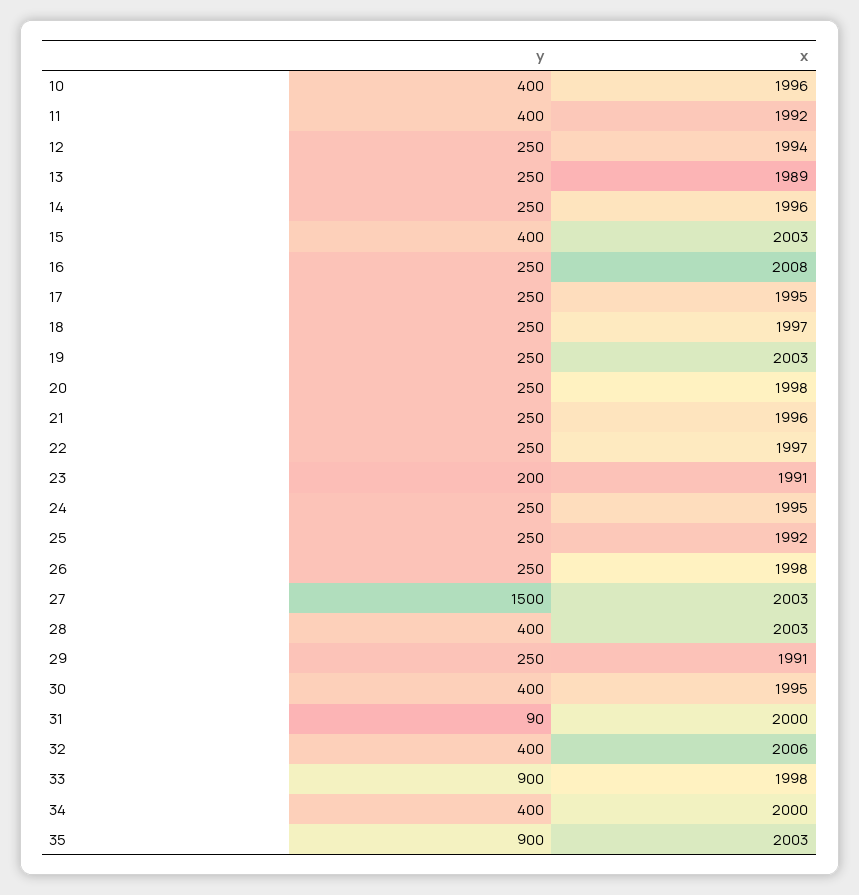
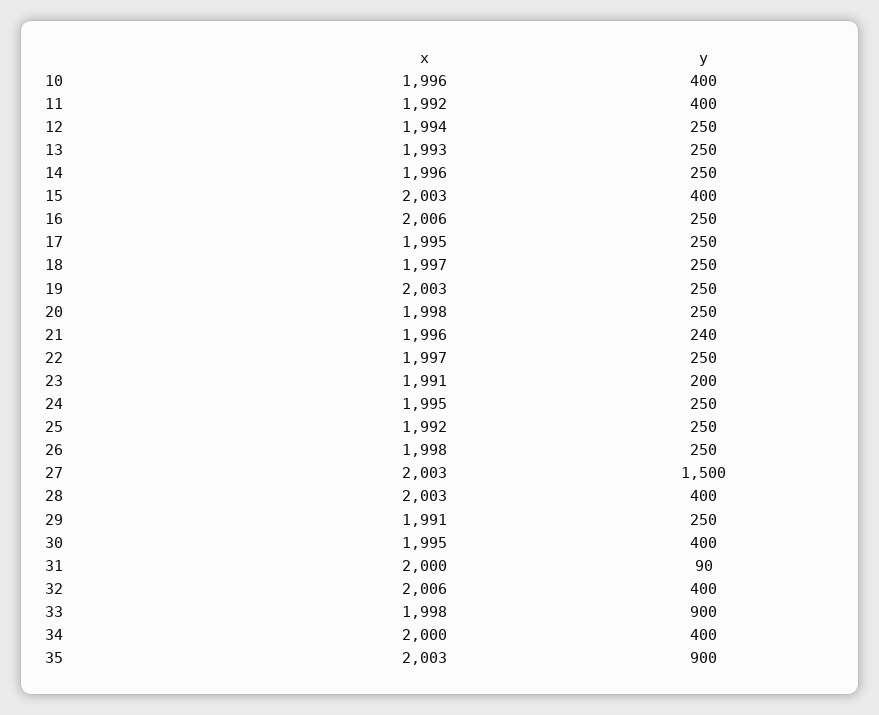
  {
    "y": {
      "10": 400,
      "11": 400,
      "12": 250,
      "13": 250,
      "14": 250,
      "15": 400,
      "16": 250,
      "17": 250,
      "18": 250,
      "19": 250,
      "20": 250,
-     "21": 250,
+     "21": 240,
      "22": 250,
      "23": 200,
      "24": 250,
      "25": 250,
      "26": 250,
      "27": 1500,
      "28": 400,
      "29": 250,
      "30": 400,
      "31": 90,
      "32": 400,
      "33": 900,
      "34": 400,
      "35": 900
    },
    "x": {
      "10": 1996,
      "11": 1992,
      "12": 1994,
-     "13": 1989,
+     "13": 1993,
      "14": 1996,
      "15": 2003,
-     "16": 2008,
+     "16": 2006,
      "17": 1995,
      "18": 1997,
      "19": 2003,
      "20": 1998,
      "21": 1996,
      "22": 1997,
      "23": 1991,
      "24": 1995,
      "25": 1992,
      "26": 1998,
      "27": 2003,
      "28": 2003,
      "29": 1991,
      "30": 1995,
      "31": 2000,
      "32": 2006,
      "33": 1998,
      "34": 2000,
      "35": 2003
    }
  }

